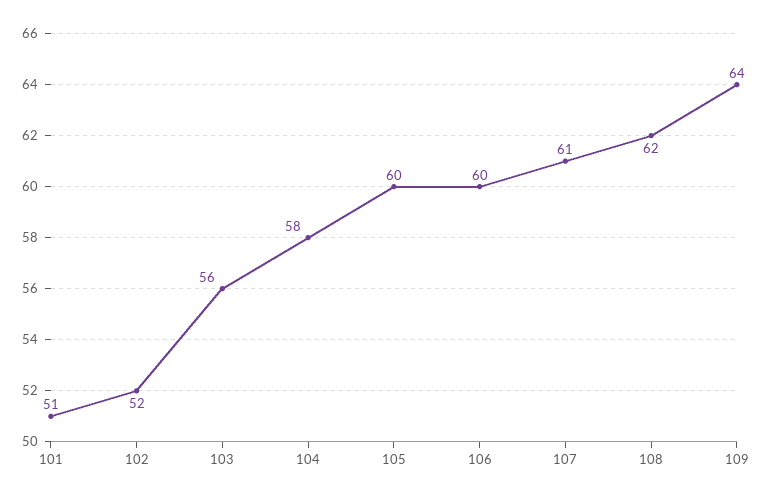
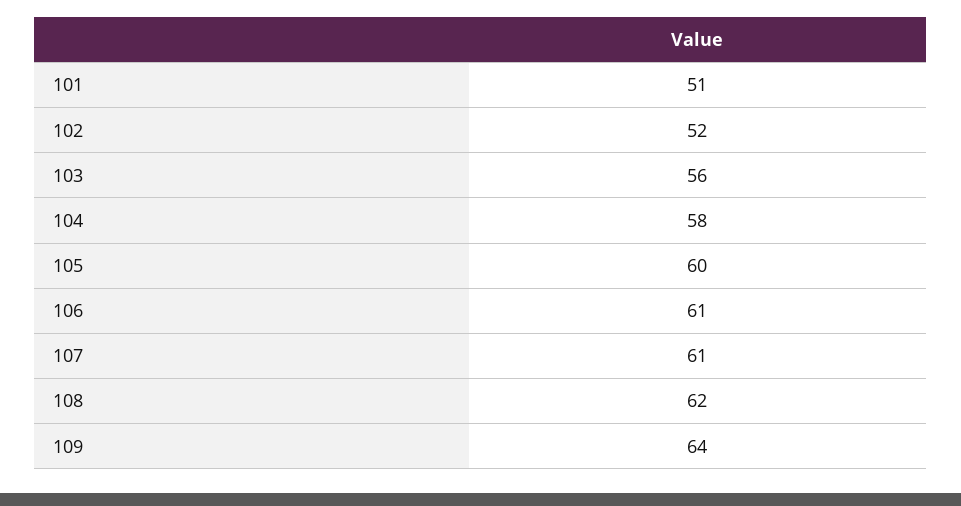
  {
    "101": 51,
    "102": 52,
    "103": 56,
    "104": 58,
    "105": 60,
-   "106": 60,
+   "106": 61,
    "107": 61,
    "108": 62,
    "109": 64
  }

